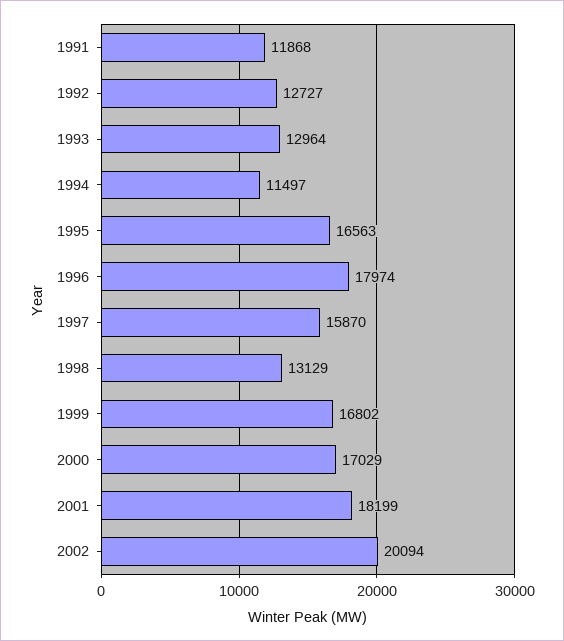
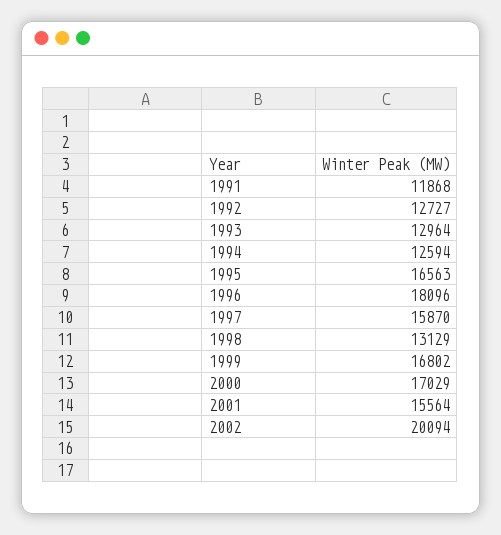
  {
    "1991": 11868,
    "1992": 12727,
    "1993": 12964,
-   "1994": 11497,
+   "1994": 12594,
    "1995": 16563,
-   "1996": 17974,
+   "1996": 18096,
    "1997": 15870,
    "1998": 13129,
    "1999": 16802,
    "2000": 17029,
-   "2001": 18199,
+   "2001": 15564,
    "2002": 20094
  }

